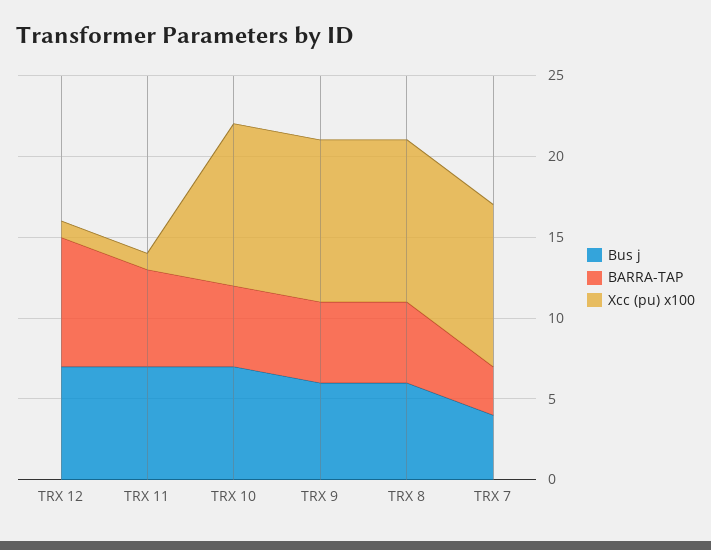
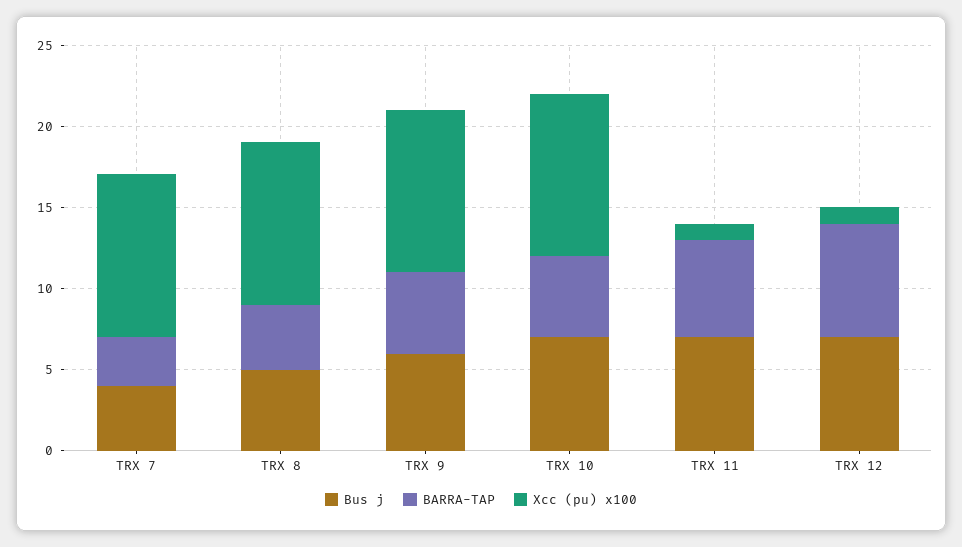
  {
    "Bus j": {
      "TRX 12": 7,
      "TRX 11": 7,
      "TRX 10": 7,
      "TRX 9": 6,
-     "TRX 8": 6,
+     "TRX 8": 5,
      "TRX 7": 4
    },
    "BARRA-TAP": {
-     "TRX 12": 8,
+     "TRX 12": 7,
      "TRX 11": 6,
      "TRX 10": 5,
      "TRX 9": 5,
-     "TRX 8": 5,
+     "TRX 8": 4,
      "TRX 7": 3
    },
    "Xcc (pu) x100": {
      "TRX 12": 1,
      "TRX 11": 1,
      "TRX 10": 10,
      "TRX 9": 10,
      "TRX 8": 10,
      "TRX 7": 10
    }
  }

